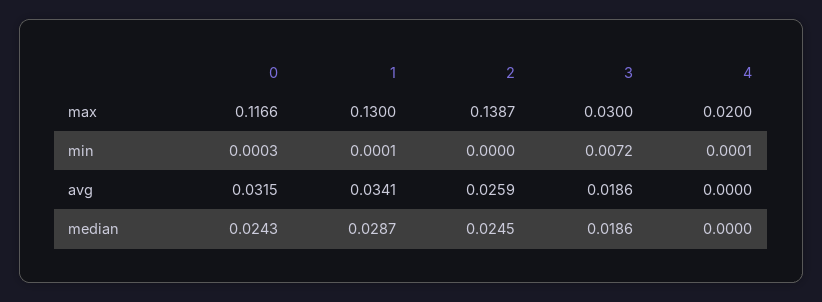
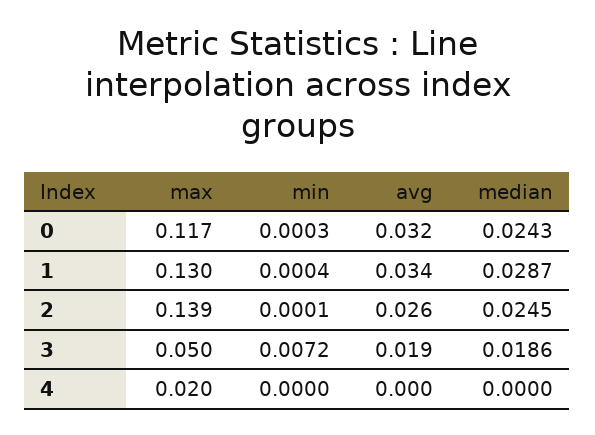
  {
    "0": {
      "max": 0.1166,
      "min": 0.0003,
      "avg": 0.0315,
      "median": 0.0243
    },
    "1": {
      "max": 0.13,
-     "min": 0.0001,
+     "min": 0.0004,
      "avg": 0.0341,
      "median": 0.0287
    },
    "2": {
      "max": 0.1387,
-     "min": 0,
+     "min": 0.0001,
      "avg": 0.0259,
      "median": 0.0245
    },
    "3": {
-     "max": 0.03,
+     "max": 0.05,
      "min": 0.0072,
      "avg": 0.0186,
      "median": 0.0186
    },
    "4": {
      "max": 0.02,
-     "min": 0.0001,
+     "min": 0,
      "avg": 0,
      "median": 0
    }
  }

